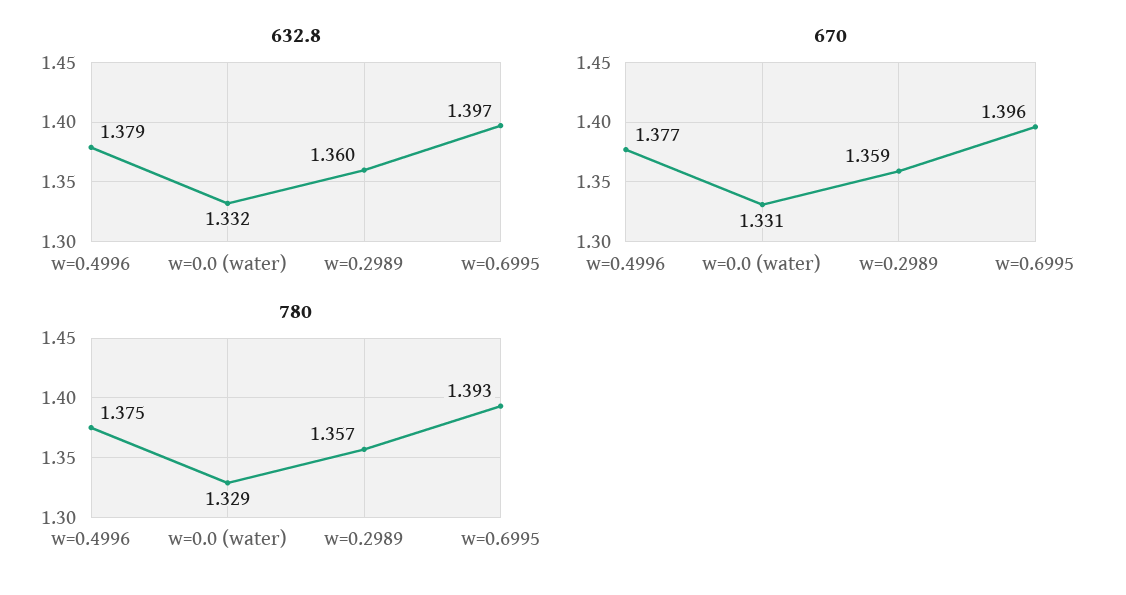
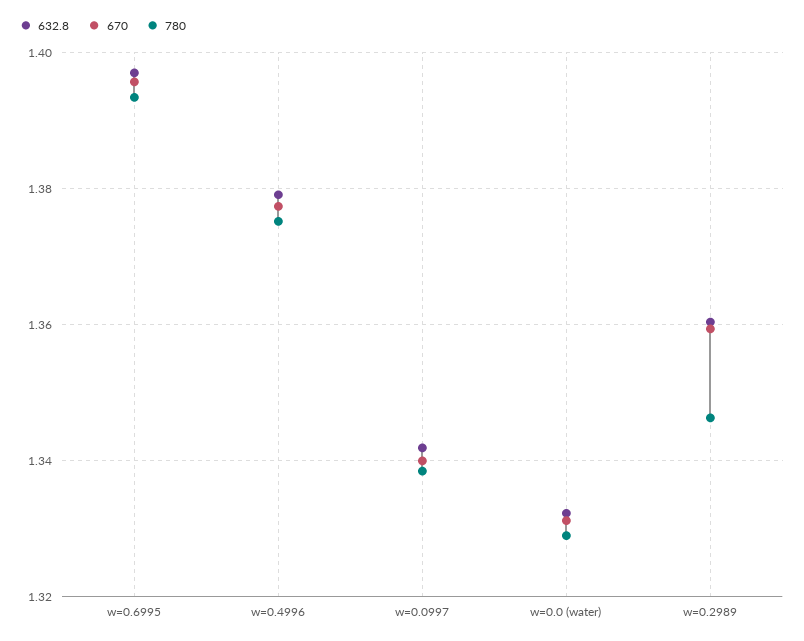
  {
    "632.8": {
      "w=0.4996": 1.379,
      "w=0.0 (water)": 1.332,
      "w=0.2989": 1.36,
-     "w=0.6995": 1.397
+     "w=0.6995": 1.397,
+     "w=0.0997": 1.342
    },
    "670": {
      "w=0.4996": 1.377,
      "w=0.0 (water)": 1.331,
      "w=0.2989": 1.359,
-     "w=0.6995": 1.396
+     "w=0.6995": 1.396,
+     "w=0.0997": 1.34
    },
    "780": {
      "w=0.4996": 1.375,
      "w=0.0 (water)": 1.329,
-     "w=0.2989": 1.357,
+     "w=0.2989": 1.346,
-     "w=0.6995": 1.393
+     "w=0.6995": 1.393,
+     "w=0.0997": 1.338
    }
  }

